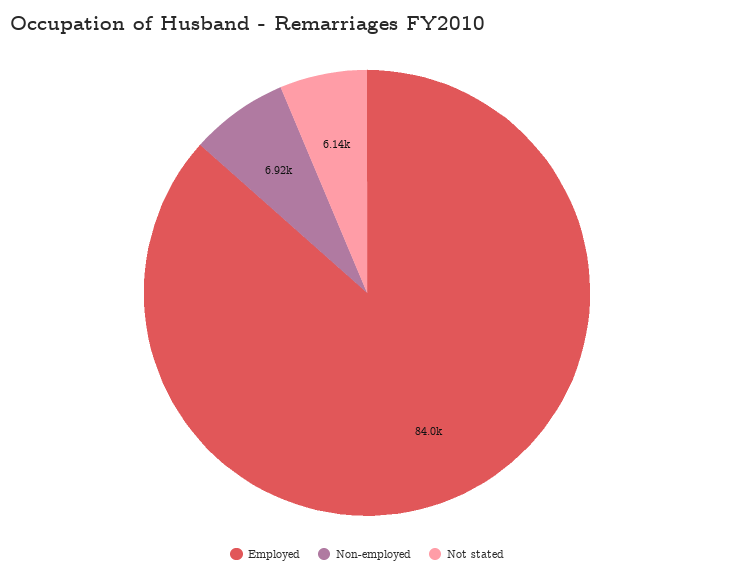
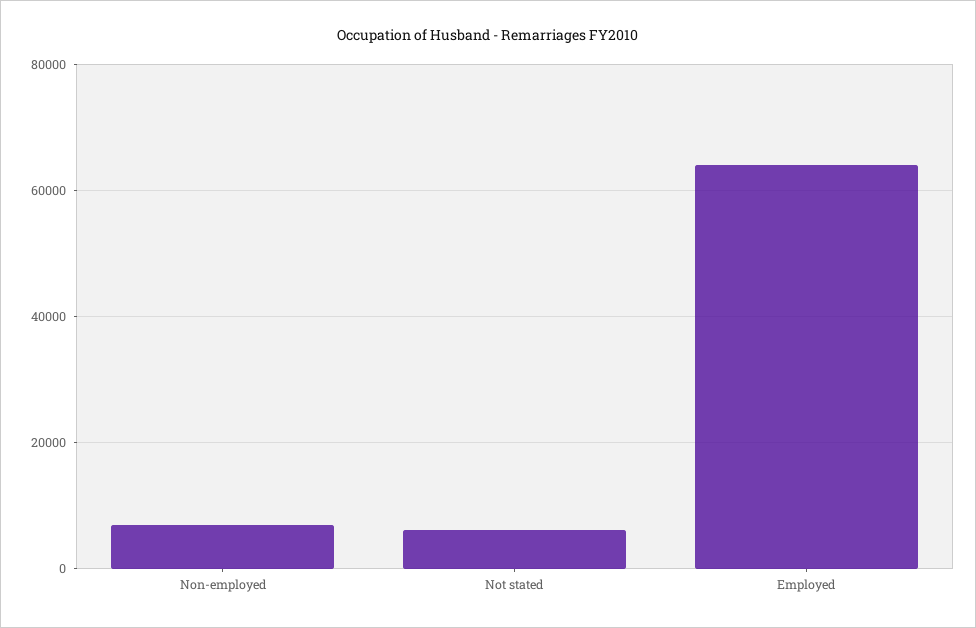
  {
-   "Employed": 84000,
+   "Employed": 64000,
    "Non-employed": 6920,
    "Not stated": 6140
  }

